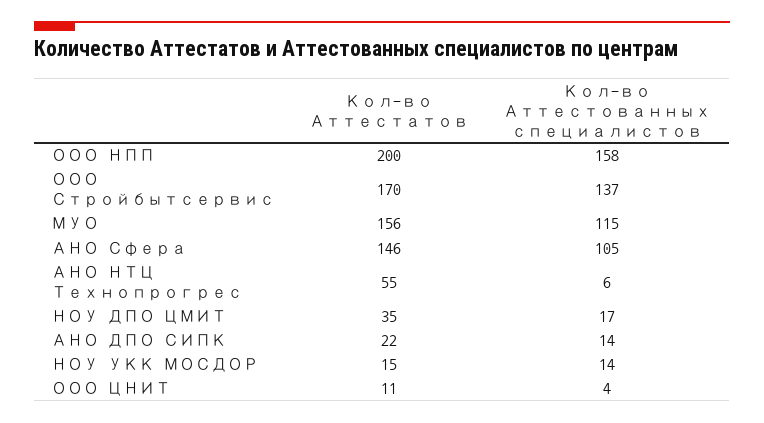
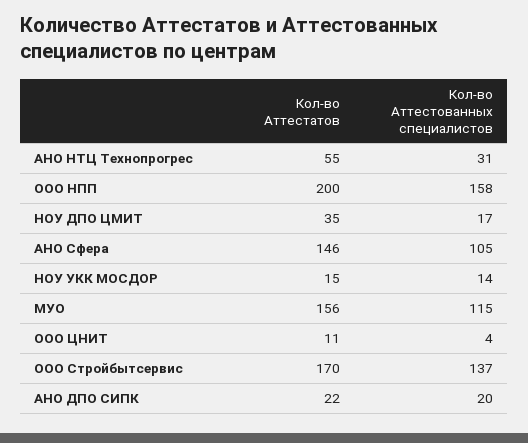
  {
    "Кол-во Аттестатов": {
      "ООО НПП": 200,
      "ООО Стройбытсервис": 170,
      "МУО": 156,
      "АНО Сфера": 146,
      "АНО НТЦ Технопрогрес": 55,
      "НОУ ДПО ЦМИТ": 35,
      "АНО ДПО СИПК": 22,
      "НОУ УКК МОСДОР": 15,
      "ООО ЦНИТ": 11
    },
    "Кол-во Аттестованных специалистов": {
      "ООО НПП": 158,
      "ООО Стройбытсервис": 137,
      "МУО": 115,
      "АНО Сфера": 105,
-     "АНО НТЦ Технопрогрес": 6,
+     "АНО НТЦ Технопрогрес": 31,
      "НОУ ДПО ЦМИТ": 17,
-     "АНО ДПО СИПК": 14,
+     "АНО ДПО СИПК": 20,
      "НОУ УКК МОСДОР": 14,
      "ООО ЦНИТ": 4
    }
  }

